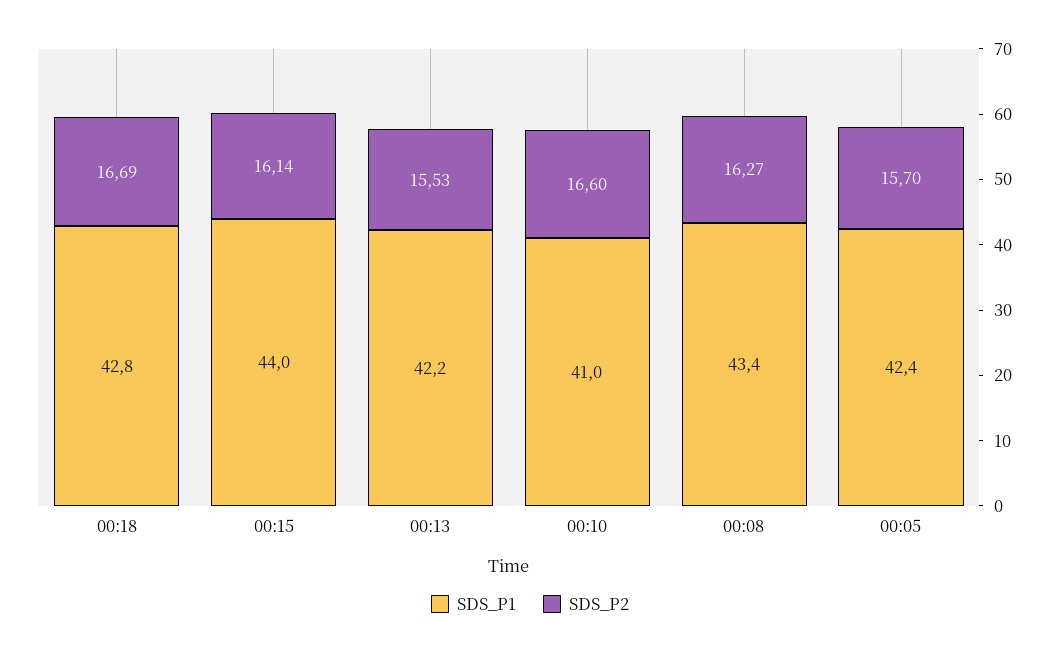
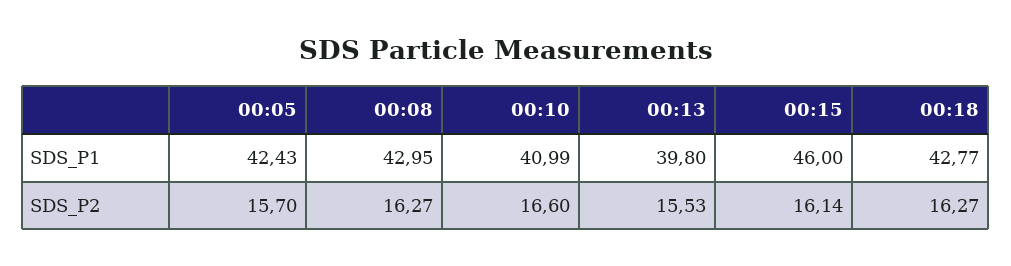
  {
    "SDS_P1": {
      "00:18": 42.77,
-     "00:15": 44,
+     "00:15": 46,
-     "00:13": 42.2,
+     "00:13": 39.8,
      "00:10": 40.99,
-     "00:08": 43.4,
+     "00:08": 42.95,
      "00:05": 42.43
    },
    "SDS_P2": {
-     "00:18": 16.69,
+     "00:18": 16.27,
      "00:15": 16.14,
      "00:13": 15.53,
      "00:10": 16.6,
      "00:08": 16.27,
      "00:05": 15.7
    }
  }

